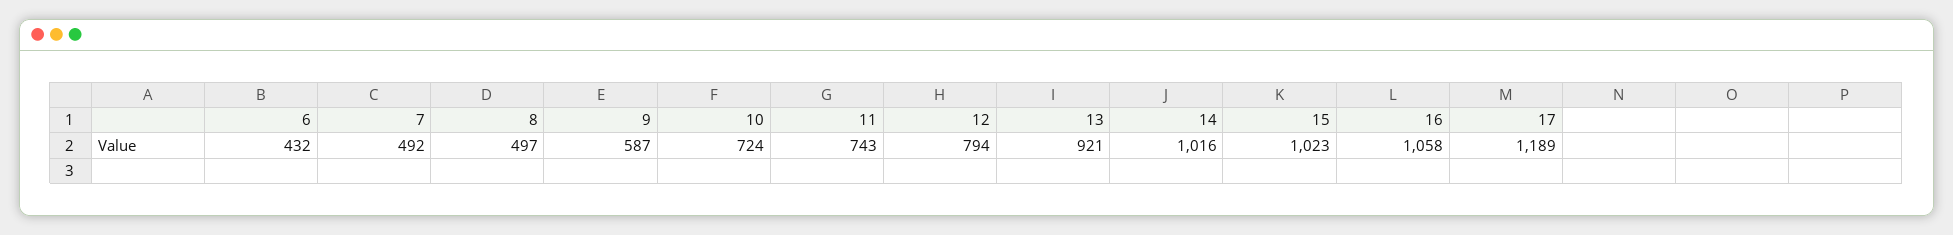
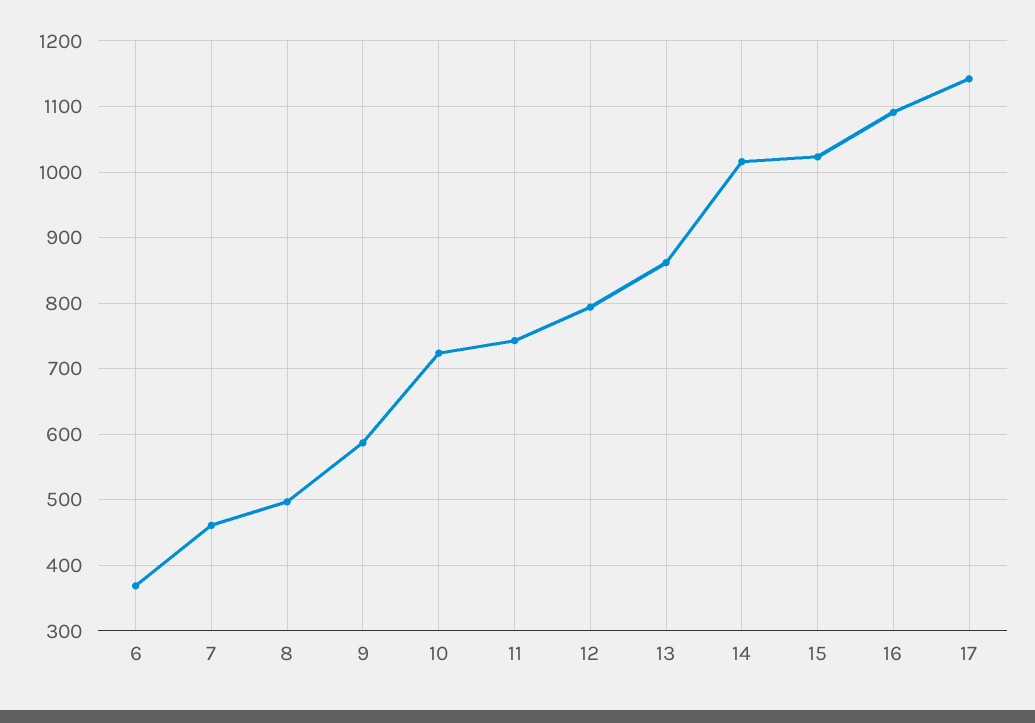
  {
-   "6": 432,
+   "6": 370,
-   "7": 492,
+   "7": 460,
    "8": 497,
    "9": 587,
    "10": 724,
    "11": 743,
    "12": 794,
-   "13": 921,
+   "13": 860,
    "14": 1016,
    "15": 1023,
-   "16": 1058,
+   "16": 1090,
-   "17": 1189
+   "17": 1140
  }

